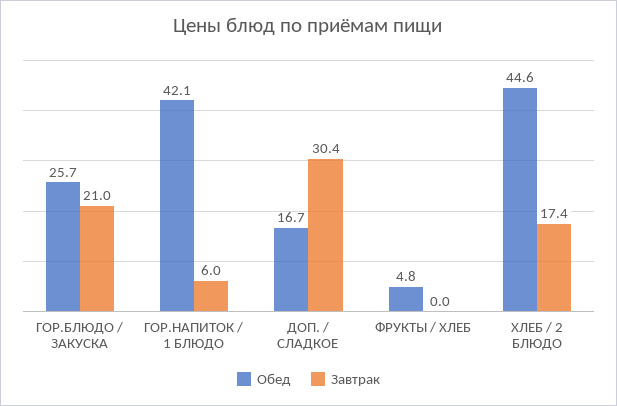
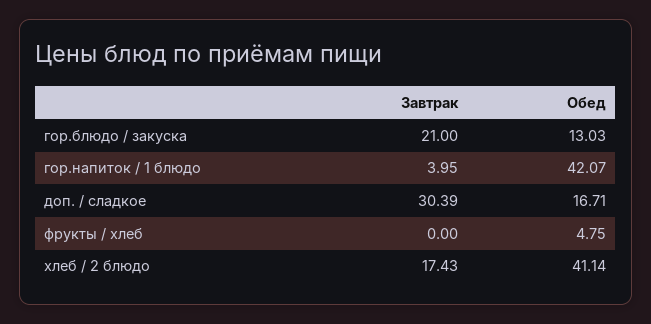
  {
    "Обед": {
-     "ГОР.БЛЮДО / ЗАКУСКА": 25.7,
+     "ГОР.БЛЮДО / ЗАКУСКА": 13.03,
      "ГОР.НАПИТОК / 1 БЛЮДО": 42.07,
      "ДОП. / СЛАДКОЕ": 16.71,
      "ФРУКТЫ / ХЛЕБ": 4.75,
-     "ХЛЕБ / 2 БЛЮДО": 44.6
+     "ХЛЕБ / 2 БЛЮДО": 41.14
    },
    "Завтрак": {
      "ГОР.БЛЮДО / ЗАКУСКА": 21,
-     "ГОР.НАПИТОК / 1 БЛЮДО": 6,
+     "ГОР.НАПИТОК / 1 БЛЮДО": 3.95,
      "ДОП. / СЛАДКОЕ": 30.39,
      "ФРУКТЫ / ХЛЕБ": 0,
      "ХЛЕБ / 2 БЛЮДО": 17.43
    }
  }

